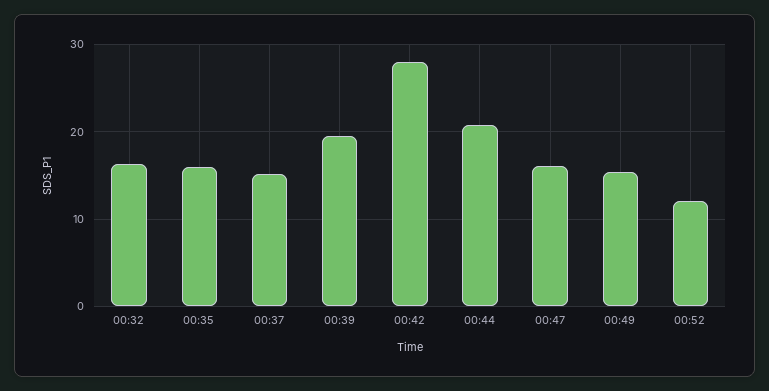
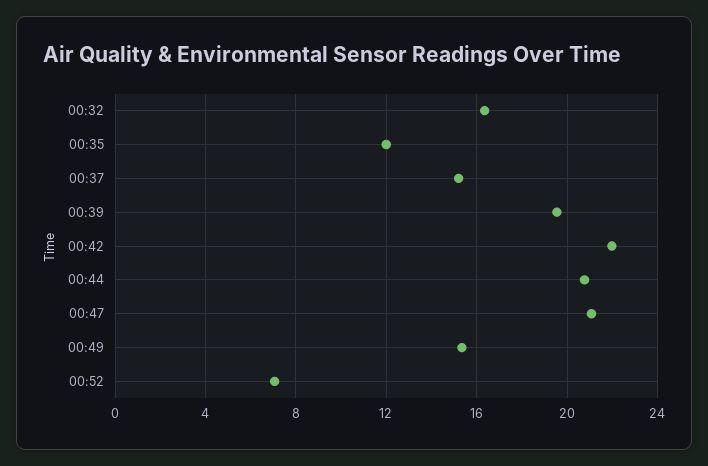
  {
    "00:32": 16.5,
-   "00:35": 16,
+   "00:35": 12,
    "00:37": 15,
    "00:39": 19.5,
-   "00:42": 28,
+   "00:42": 22,
    "00:44": 21,
-   "00:47": 16,
+   "00:47": 21,
    "00:49": 15.5,
-   "00:52": 12
+   "00:52": 7
  }

